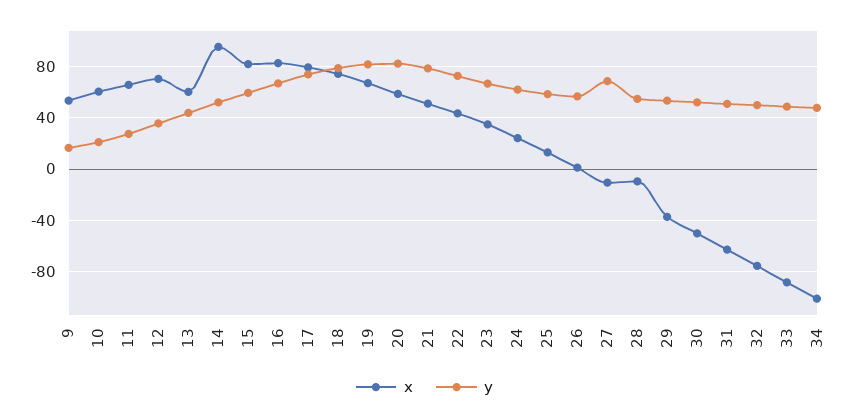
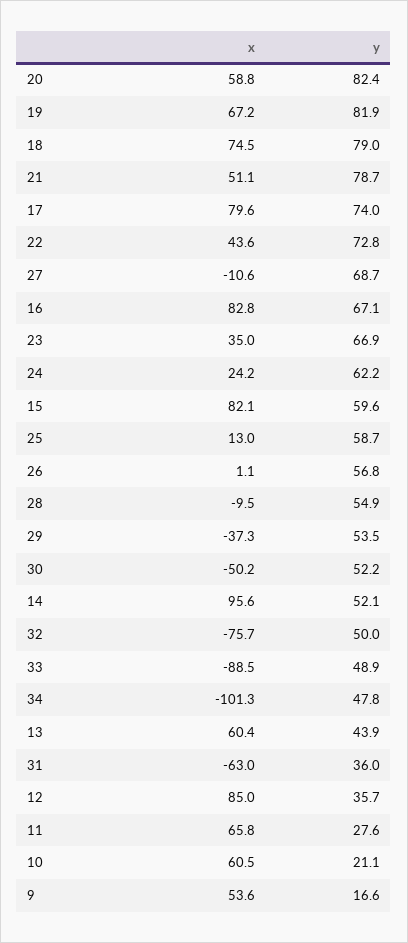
  {
    "x": {
      "9": 53.6,
      "10": 60.5,
      "11": 65.8,
-     "12": 70,
+     "12": 85,
      "13": 60.4,
      "14": 95.6,
      "15": 82.1,
      "16": 82.8,
      "17": 79.6,
      "18": 74.5,
      "19": 67.2,
      "20": 58.8,
      "21": 51.1,
      "22": 43.6,
      "23": 35,
      "24": 24.2,
      "25": 13,
      "26": 1.1,
      "27": -10.6,
      "28": -9.5,
      "29": -37.3,
      "30": -50.2,
      "31": -63,
      "32": -75.7,
      "33": -88.5,
      "34": -101.3
    },
    "y": {
      "9": 16.6,
      "10": 21.1,
      "11": 27.6,
      "12": 35.7,
      "13": 43.9,
      "14": 52.1,
      "15": 59.6,
      "16": 67.1,
      "17": 74,
      "18": 79,
      "19": 81.9,
      "20": 82.4,
      "21": 78.7,
      "22": 72.8,
      "23": 66.9,
      "24": 62.2,
      "25": 58.7,
      "26": 56.8,
      "27": 68.7,
      "28": 54.9,
      "29": 53.5,
      "30": 52.2,
-     "31": 50,
+     "31": 36,
      "32": 50,
      "33": 48.9,
      "34": 47.8
    }
  }

